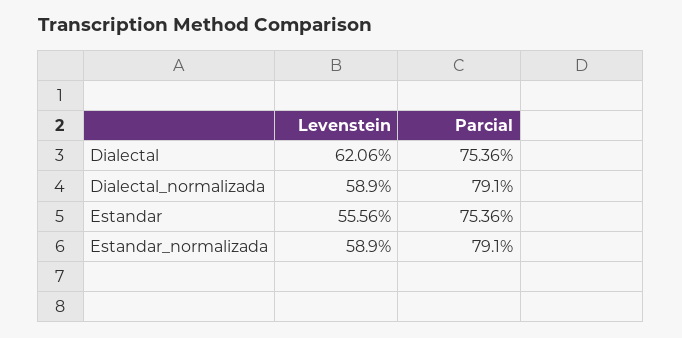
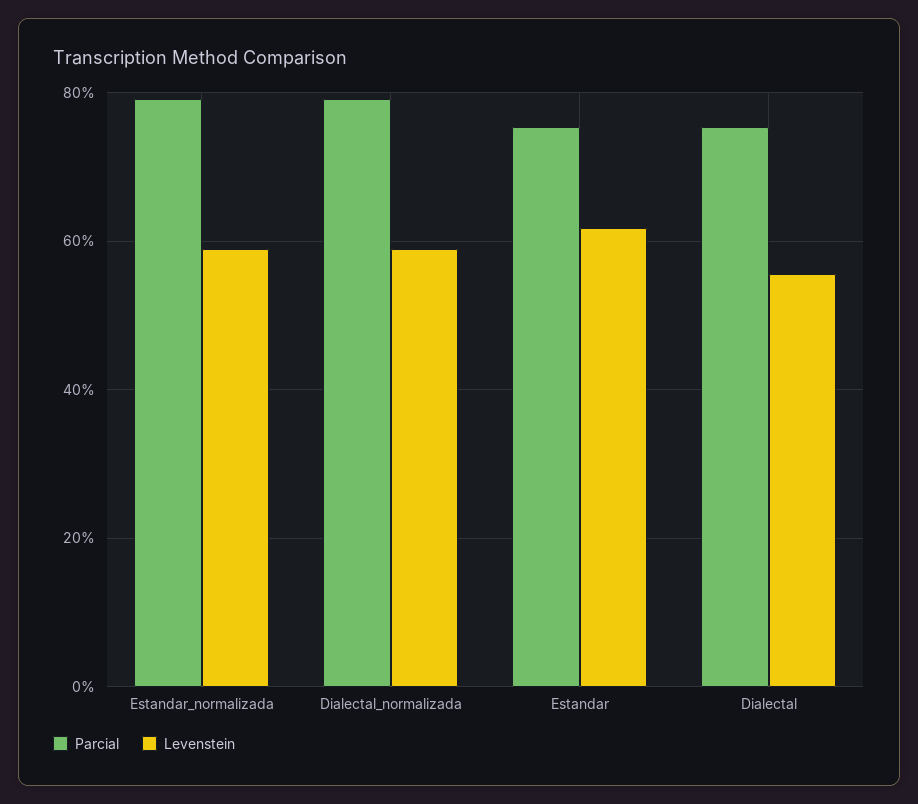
  {
    "Levenstein": {
-     "Dialectal": 62.06,
+     "Dialectal": 56,
      "Dialectal_normalizada": 58.9,
-     "Estandar": 55.56,
+     "Estandar": 62,
      "Estandar_normalizada": 58.9
    },
    "Parcial": {
      "Dialectal": 75.36,
      "Dialectal_normalizada": 79.1,
      "Estandar": 75.36,
      "Estandar_normalizada": 79.1
    }
  }

